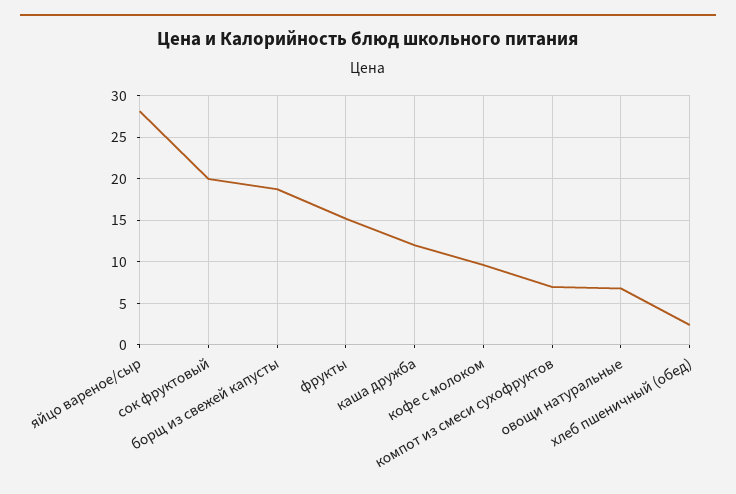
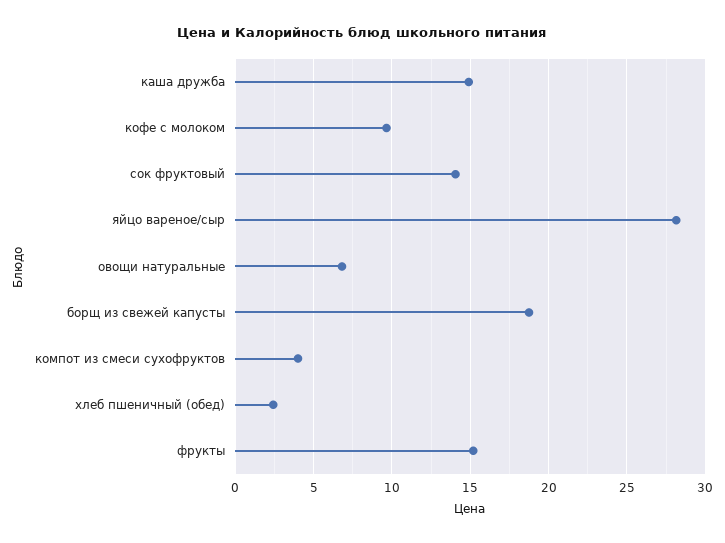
  {
    "яйцо вареное/сыр": 28,
-   "сок фруктовый": 20,
+   "сок фруктовый": 14,
    "борщ из свежей капусты": 19,
    "фрукты": 15,
-   "каша дружба": 12,
+   "каша дружба": 15,
    "кофе с молоком": 9.5,
-   "компот из смеси сухофруктов": 7,
+   "компот из смеси сухофруктов": 4,
    "овощи натуральные": 7,
    "хлеб пшеничный (обед)": 2.5
  }

